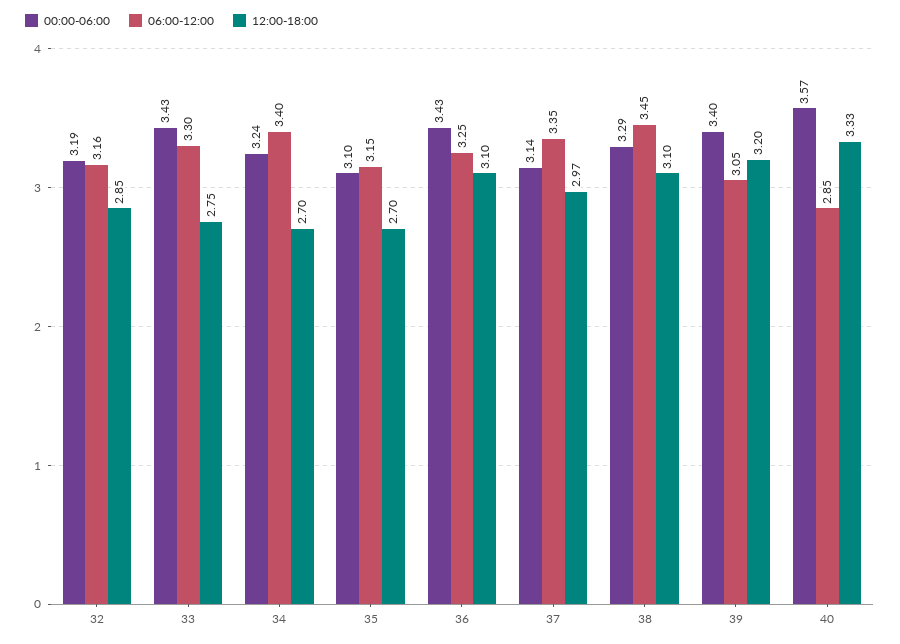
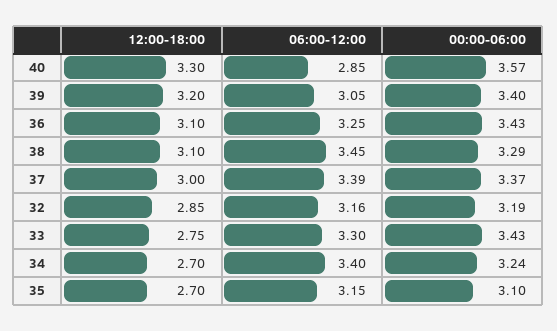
  {
    "00:00-06:00": {
      "32": 3.19,
      "33": 3.43,
      "34": 3.24,
      "35": 3.1,
      "36": 3.43,
-     "37": 3.14,
+     "37": 3.37,
      "38": 3.29,
      "39": 3.4,
      "40": 3.57
    },
    "06:00-12:00": {
      "32": 3.16,
      "33": 3.3,
      "34": 3.4,
      "35": 3.15,
      "36": 3.25,
-     "37": 3.35,
+     "37": 3.39,
      "38": 3.45,
      "39": 3.05,
      "40": 2.85
    },
    "12:00-18:00": {
      "32": 2.85,
      "33": 2.75,
      "34": 2.7,
      "35": 2.7,
      "36": 3.1,
-     "37": 2.97,
+     "37": 3,
      "38": 3.1,
      "39": 3.2,
-     "40": 3.33
+     "40": 3.3
    }
  }

